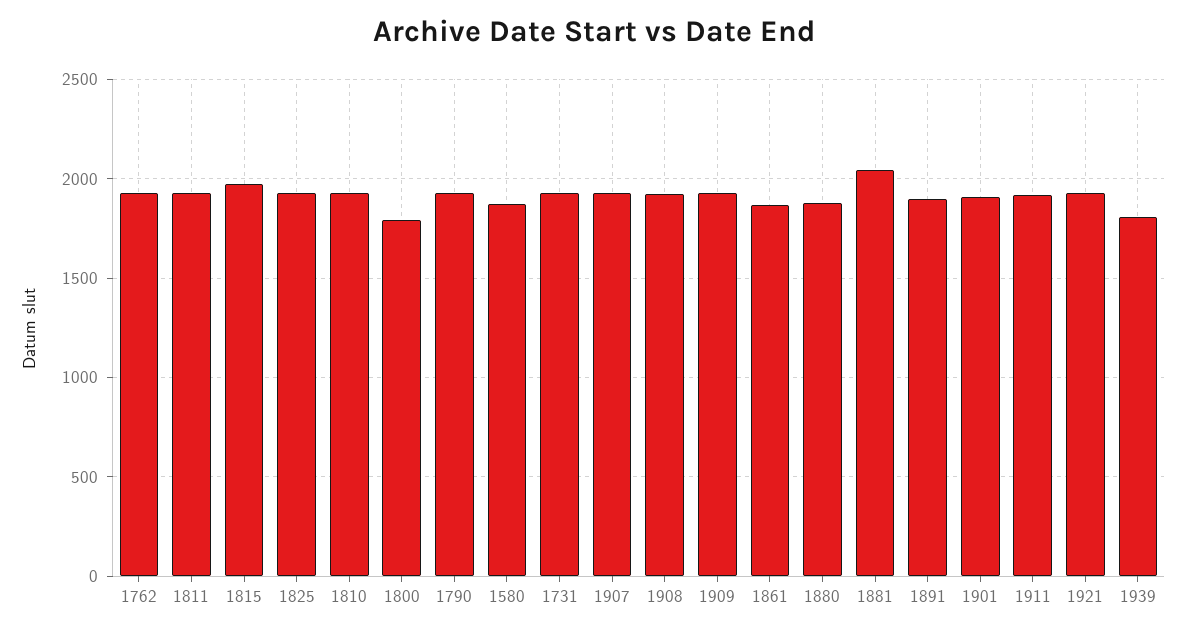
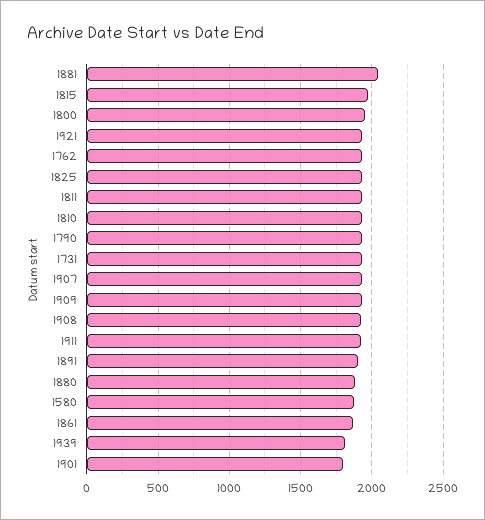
  {
    "1762": 1950,
    "1811": 1950,
    "1815": 1950,
    "1825": 1950,
    "1810": 1950,
-   "1800": 1800,
+   "1800": 1950,
    "1790": 1950,
    "1580": 1850,
    "1731": 1950,
    "1907": 1950,
    "1908": 1950,
    "1909": 1950,
    "1861": 1850,
    "1880": 1900,
    "1881": 2050,
    "1891": 1900,
-   "1901": 1900,
+   "1901": 1800,
    "1911": 1900,
    "1921": 1950,
    "1939": 1800
  }

